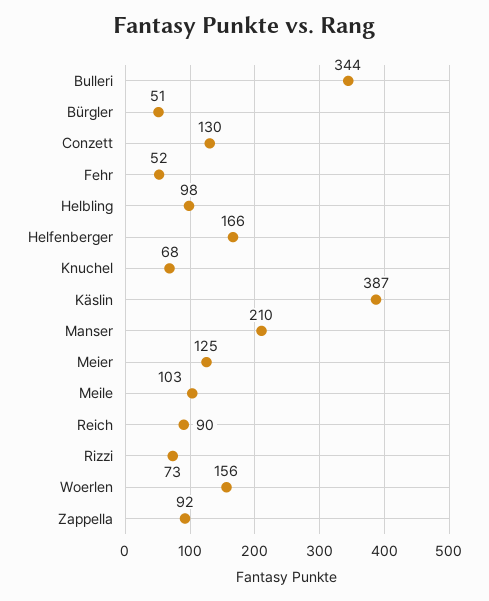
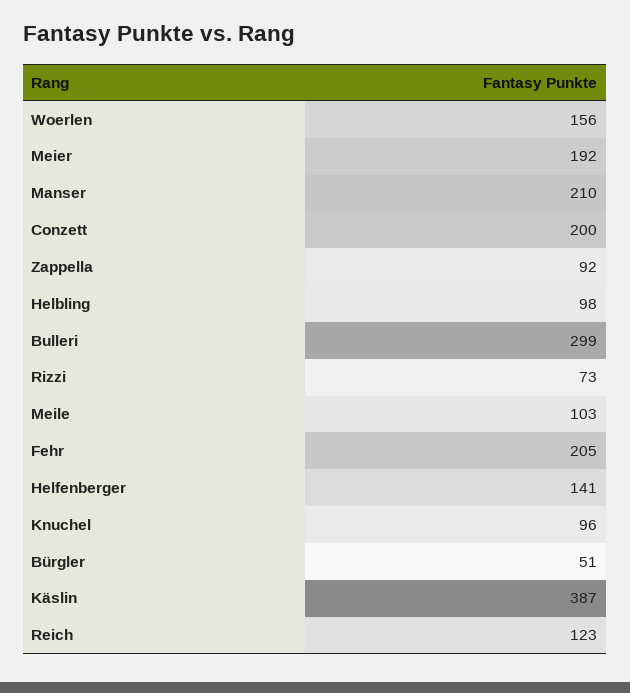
  {
-   "Bulleri": 344,
+   "Bulleri": 299,
    "Bürgler": 51,
-   "Conzett": 130,
+   "Conzett": 200,
-   "Fehr": 52,
+   "Fehr": 205,
    "Helbling": 98,
-   "Helfenberger": 166,
+   "Helfenberger": 141,
-   "Knuchel": 68,
+   "Knuchel": 96,
    "Käslin": 387,
    "Manser": 210,
-   "Meier": 125,
+   "Meier": 192,
    "Meile": 103,
-   "Reich": 90,
+   "Reich": 123,
    "Rizzi": 73,
    "Woerlen": 156,
    "Zappella": 92
  }

